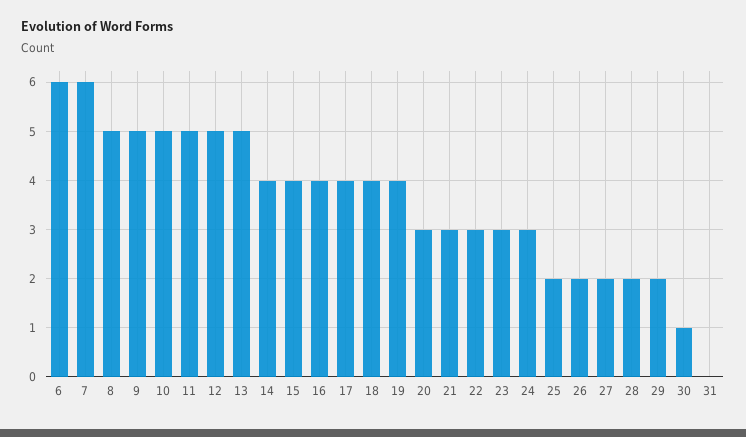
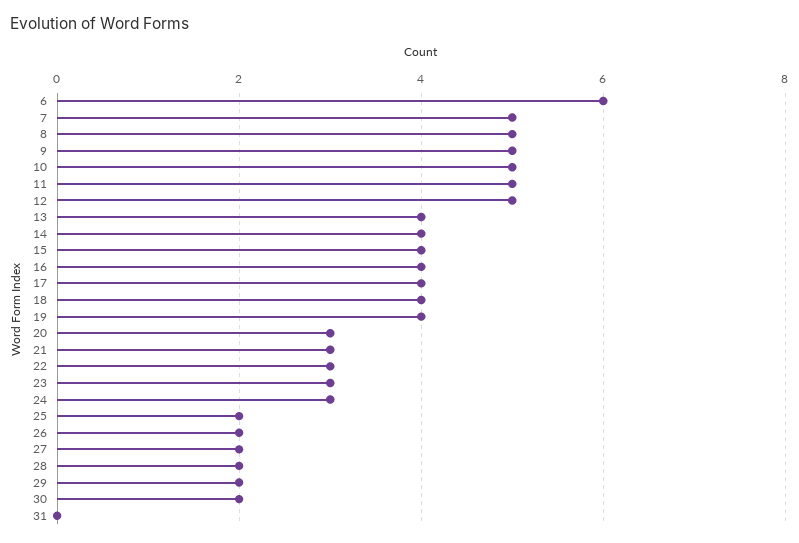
  {
    "6": 6,
-   "7": 6,
+   "7": 5,
    "8": 5,
    "9": 5,
    "10": 5,
    "11": 5,
    "12": 5,
-   "13": 5,
+   "13": 4,
    "14": 4,
    "15": 4,
    "16": 4,
    "17": 4,
    "18": 4,
    "19": 4,
    "20": 3,
    "21": 3,
    "22": 3,
    "23": 3,
    "24": 3,
    "25": 2,
    "26": 2,
    "27": 2,
    "28": 2,
    "29": 2,
-   "30": 1,
+   "30": 2,
    "31": 0
  }

